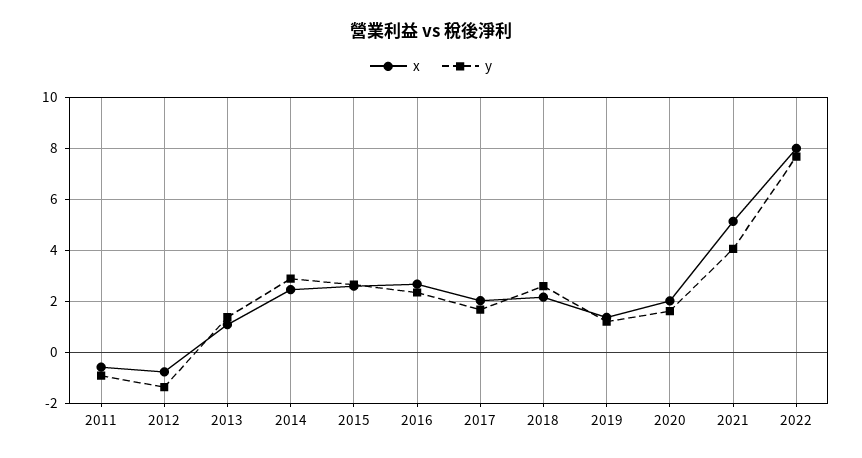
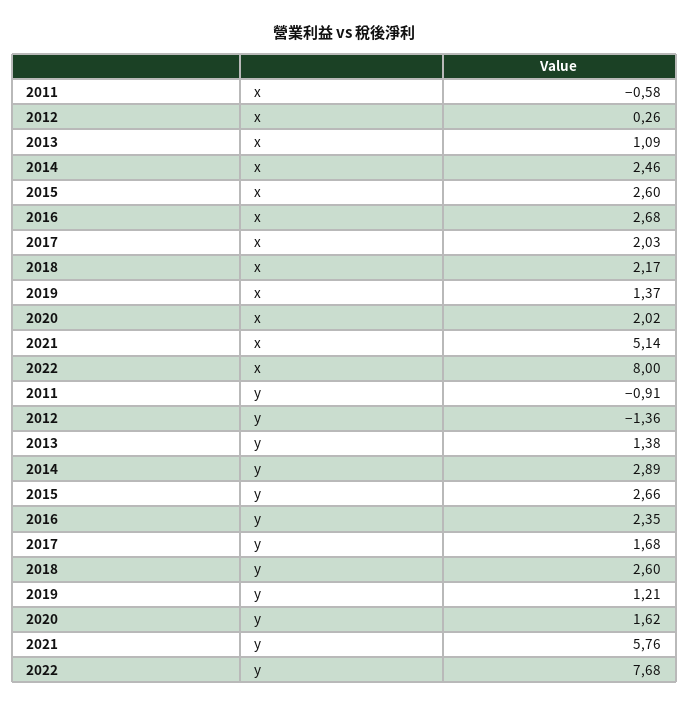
  {
    "x": {
      "2011": -0.58,
-     "2012": -0.75,
+     "2012": 0.26,
      "2013": 1.09,
      "2014": 2.46,
      "2015": 2.6,
      "2016": 2.68,
      "2017": 2.03,
      "2018": 2.17,
      "2019": 1.37,
      "2020": 2.02,
      "2021": 5.14,
      "2022": 8
    },
    "y": {
      "2011": -0.91,
      "2012": -1.36,
      "2013": 1.38,
      "2014": 2.89,
      "2015": 2.66,
      "2016": 2.35,
      "2017": 1.68,
      "2018": 2.6,
      "2019": 1.21,
      "2020": 1.62,
-     "2021": 4,
+     "2021": 5.76,
      "2022": 7.68
    }
  }

